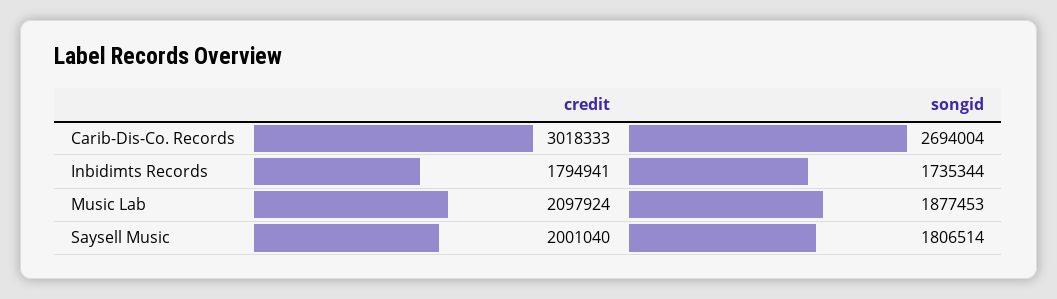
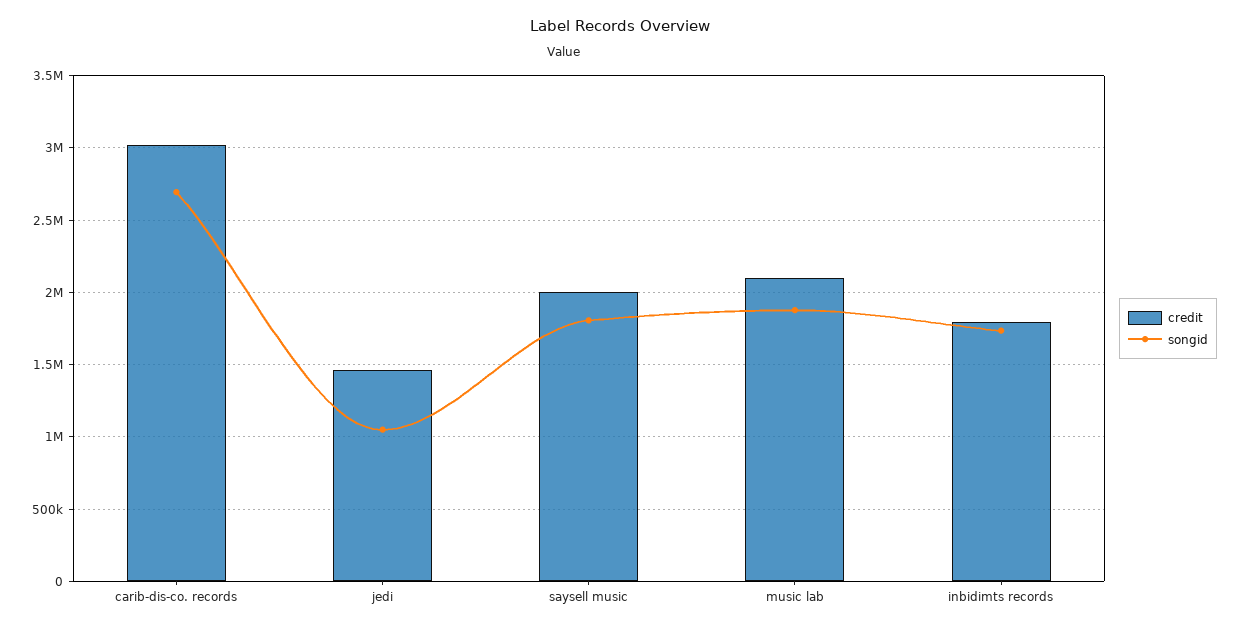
  {
    "credit": {
      "Carib-Dis-Co. Records": 3018333,
      "Inbidimts Records": 1794941,
      "Music Lab": 2097924,
-     "Saysell Music": 2001040
+     "Saysell Music": 2001040,
+     "jedi": 1450000
    },
    "songid": {
      "Carib-Dis-Co. Records": 2694004,
      "Inbidimts Records": 1735344,
      "Music Lab": 1877453,
-     "Saysell Music": 1806514
+     "Saysell Music": 1806514,
+     "jedi": 1050000
    }
  }

